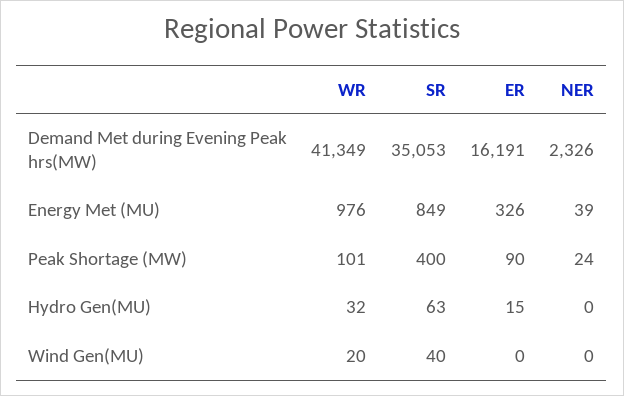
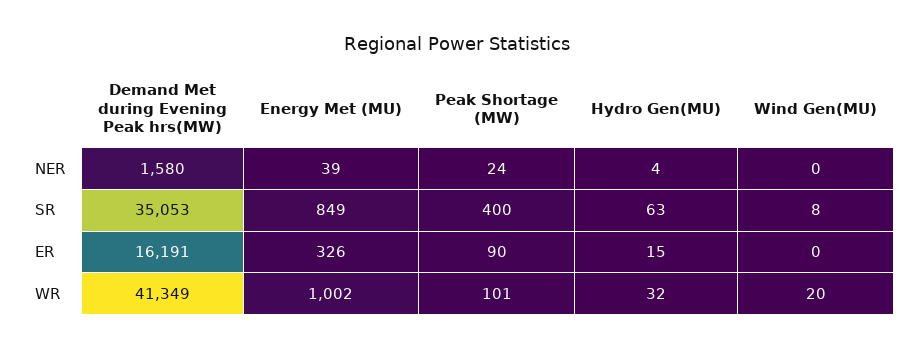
  {
    "WR": {
      "Demand Met during Evening Peak hrs(MW)": 41349,
-     "Energy Met (MU)": 976,
+     "Energy Met (MU)": 1002,
      "Peak Shortage (MW)": 101,
      "Hydro Gen(MU)": 32,
      "Wind Gen(MU)": 20
    },
    "SR": {
      "Demand Met during Evening Peak hrs(MW)": 35053,
      "Energy Met (MU)": 849,
      "Peak Shortage (MW)": 400,
      "Hydro Gen(MU)": 63,
-     "Wind Gen(MU)": 40
+     "Wind Gen(MU)": 8
    },
    "ER": {
      "Demand Met during Evening Peak hrs(MW)": 16191,
      "Energy Met (MU)": 326,
      "Peak Shortage (MW)": 90,
      "Hydro Gen(MU)": 15,
      "Wind Gen(MU)": 0
    },
    "NER": {
-     "Demand Met during Evening Peak hrs(MW)": 2326,
+     "Demand Met during Evening Peak hrs(MW)": 1580,
      "Energy Met (MU)": 39,
      "Peak Shortage (MW)": 24,
-     "Hydro Gen(MU)": 0,
+     "Hydro Gen(MU)": 4,
      "Wind Gen(MU)": 0
    }
  }

